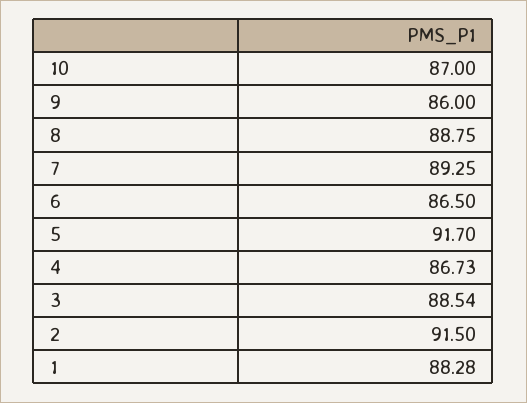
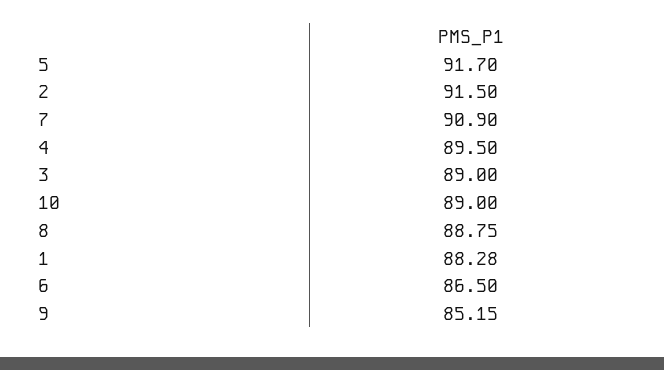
  {
-   "10": 87,
+   "10": 89,
-   "9": 86,
+   "9": 85.15,
    "8": 88.75,
-   "7": 89.25,
+   "7": 90.9,
    "6": 86.5,
    "5": 91.7,
-   "4": 86.73,
+   "4": 89.5,
-   "3": 88.54,
+   "3": 89,
    "2": 91.5,
    "1": 88.28
  }

